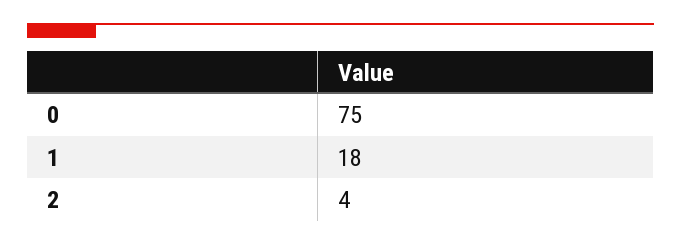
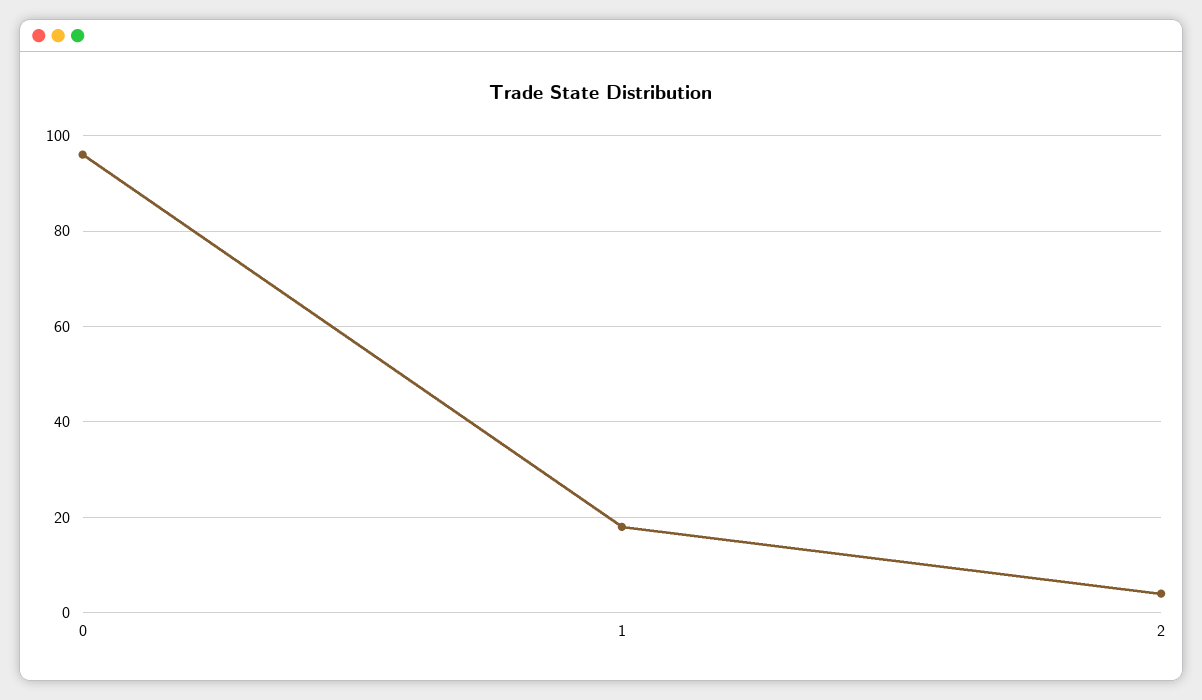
  {
-   "0": 75,
+   "0": 95,
    "1": 18,
    "2": 4
  }

